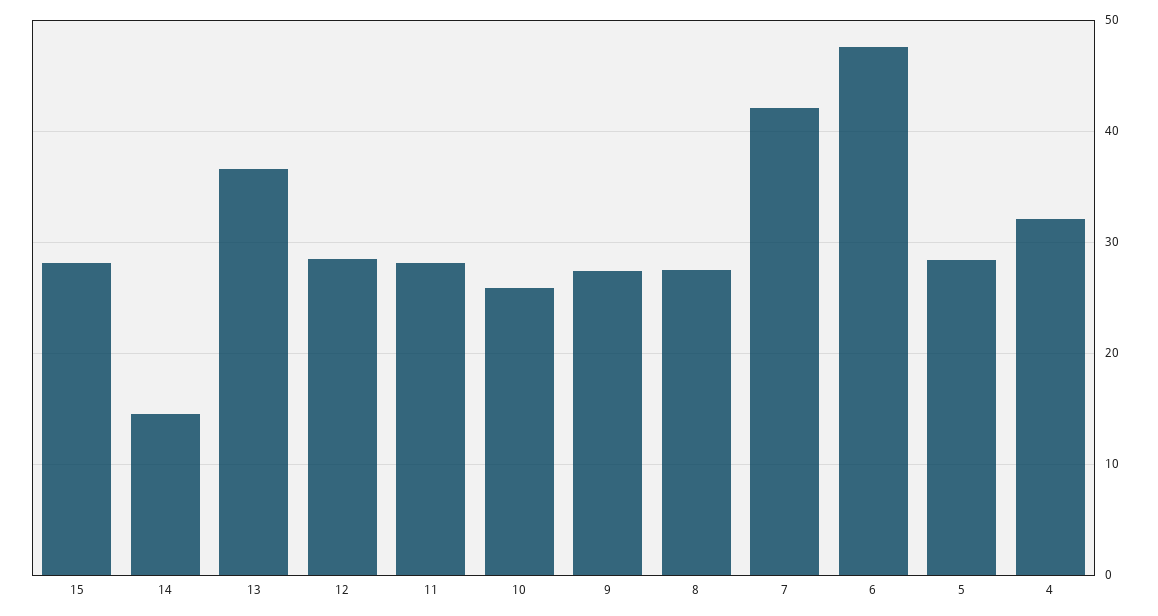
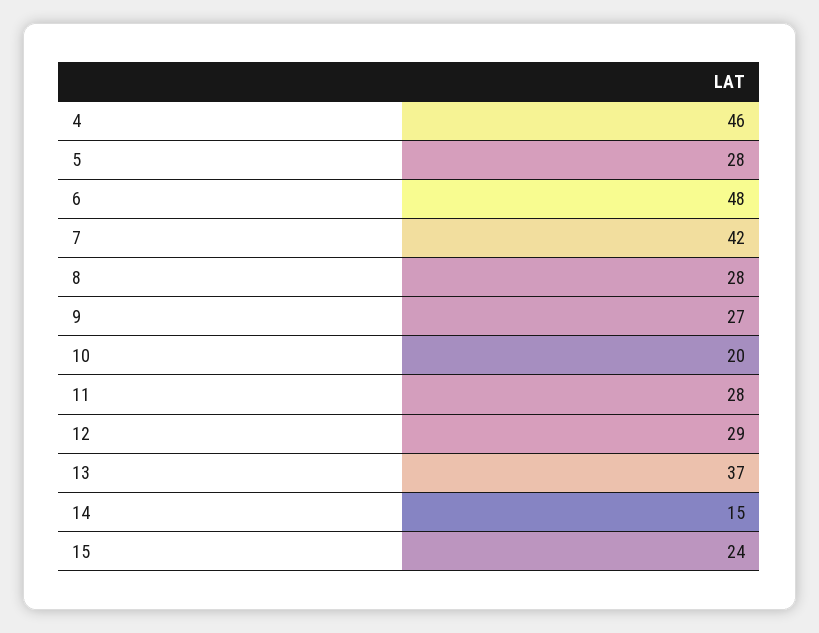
  {
-   "15": 28,
+   "15": 24,
    "14": 15,
    "13": 37,
    "12": 29,
    "11": 28,
-   "10": 26,
+   "10": 20,
    "9": 27,
    "8": 28,
    "7": 42,
    "6": 48,
    "5": 28,
-   "4": 32
+   "4": 46
  }

